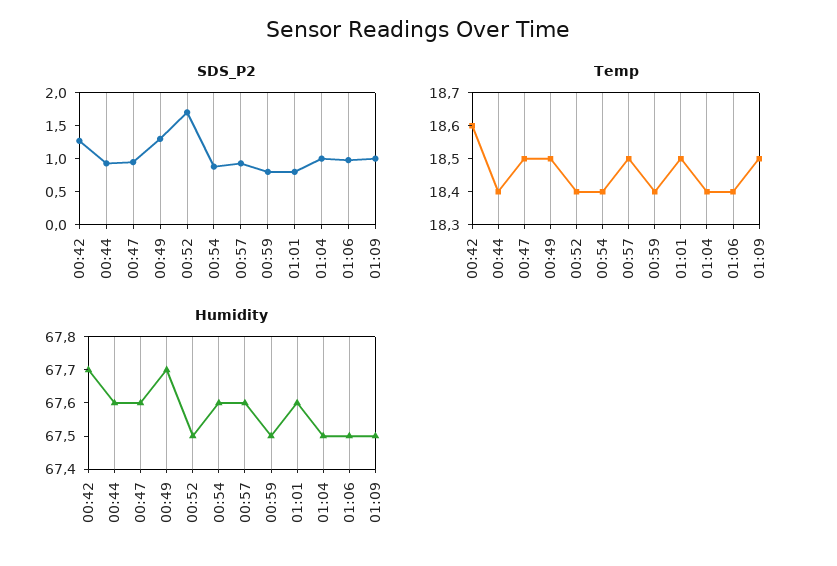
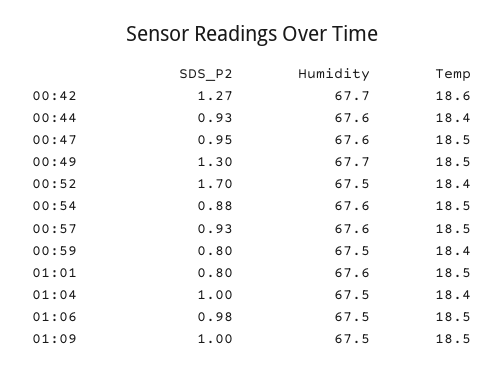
  {
    "SDS_P2": {
      "00:42": 1.27,
      "00:44": 0.93,
      "00:47": 0.95,
      "00:49": 1.3,
      "00:52": 1.7,
      "00:54": 0.88,
      "00:57": 0.93,
      "00:59": 0.8,
      "01:01": 0.8,
      "01:04": 1,
      "01:06": 0.98,
      "01:09": 1
    },
    "Temp": {
      "00:42": 18.6,
      "00:44": 18.4,
      "00:47": 18.5,
      "00:49": 18.5,
      "00:52": 18.4,
-     "00:54": 18.4,
+     "00:54": 18.5,
      "00:57": 18.5,
      "00:59": 18.4,
      "01:01": 18.5,
      "01:04": 18.4,
-     "01:06": 18.4,
+     "01:06": 18.5,
      "01:09": 18.5
    },
    "Humidity": {
      "00:42": 67.7,
      "00:44": 67.6,
      "00:47": 67.6,
      "00:49": 67.7,
      "00:52": 67.5,
      "00:54": 67.6,
      "00:57": 67.6,
      "00:59": 67.5,
      "01:01": 67.6,
      "01:04": 67.5,
      "01:06": 67.5,
      "01:09": 67.5
    }
  }

